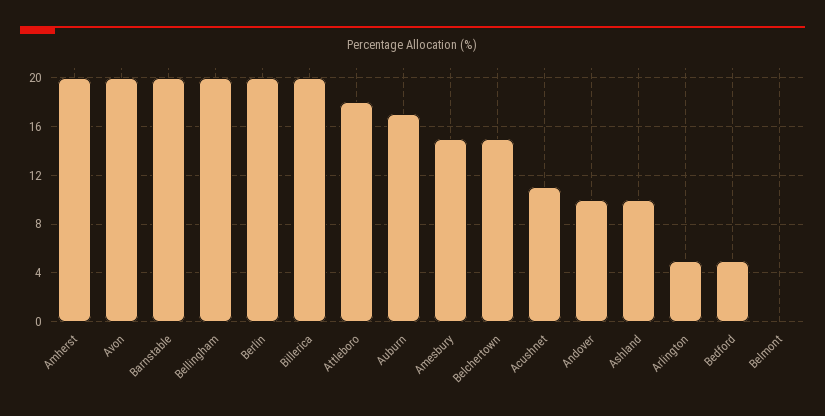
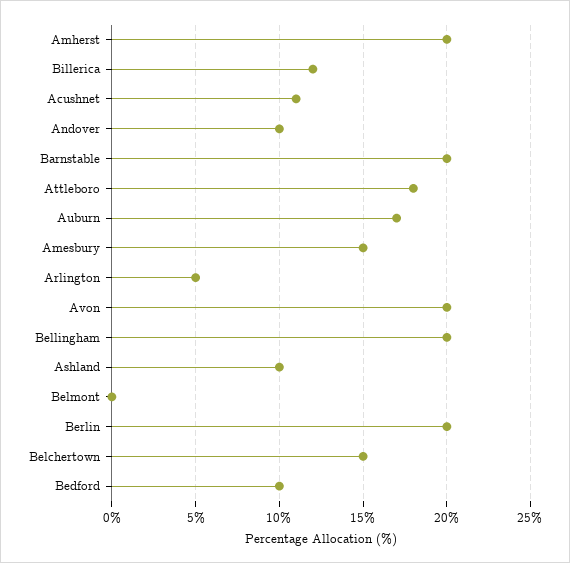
  {
    "Amherst": 20,
    "Avon": 20,
    "Barnstable": 20,
    "Bellingham": 20,
    "Berlin": 20,
-   "Billerica": 20,
+   "Billerica": 12,
    "Attleboro": 18,
    "Auburn": 17,
    "Amesbury": 15,
    "Belchertown": 15,
    "Acushnet": 11,
    "Andover": 10,
    "Ashland": 10,
    "Arlington": 5,
-   "Bedford": 5,
+   "Bedford": 10,
    "Belmont": 0
  }

